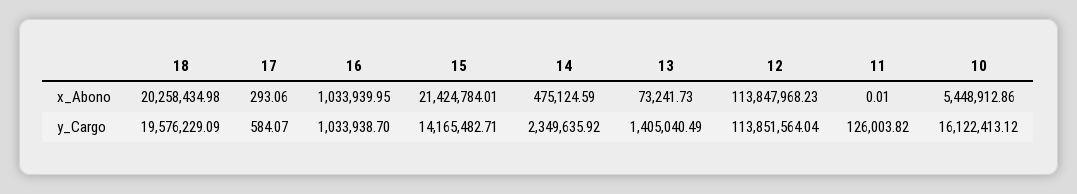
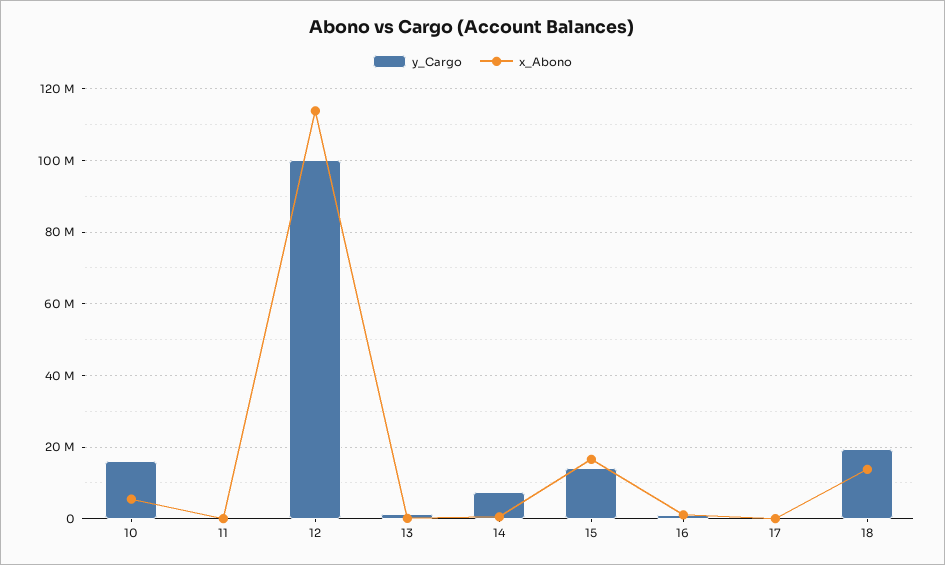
  {
    "x_Abono": {
-     "18": 20258434.98,
+     "18": 14000000,
      "17": 293.06,
      "16": 1033939.95,
-     "15": 21424784.01,
+     "15": 16000000,
      "14": 475124.59,
      "13": 73241.73,
      "12": 113847968.23,
      "11": 0.01,
      "10": 5448912.86
    },
    "y_Cargo": {
      "18": 19576229.09,
      "17": 584.07,
      "16": 1033938.7,
      "15": 14165482.71,
-     "14": 2349635.92,
+     "14": 8000000,
      "13": 1405040.49,
-     "12": 113851564.04,
+     "12": 100000000,
      "11": 126003.82,
      "10": 16122413.12
    }
  }

